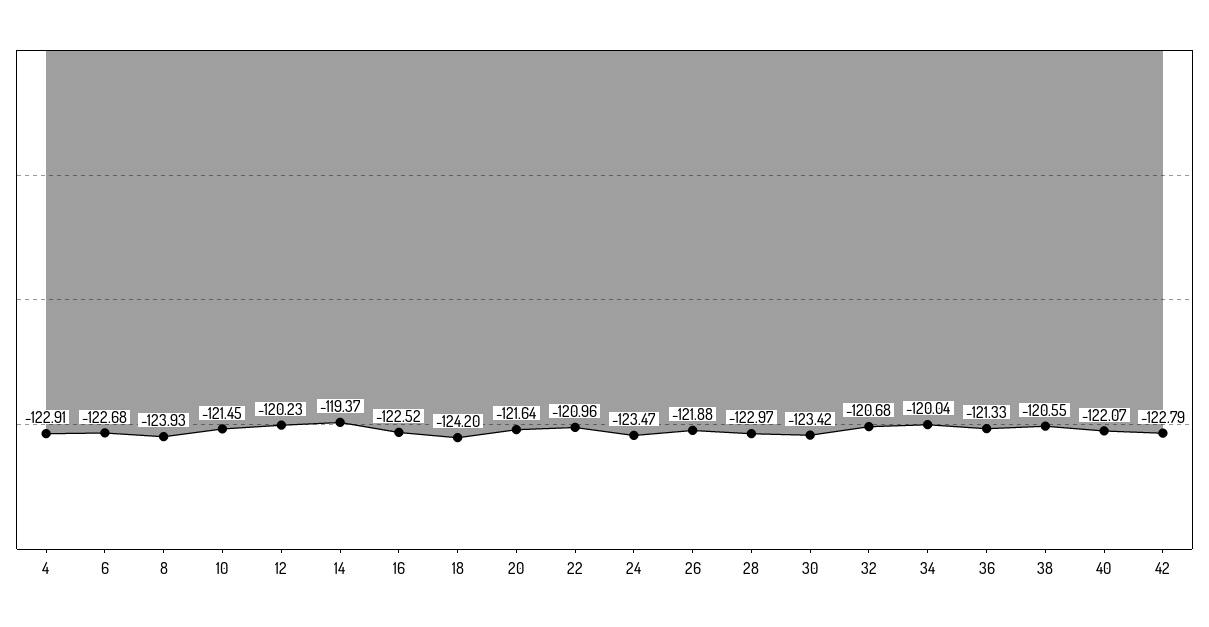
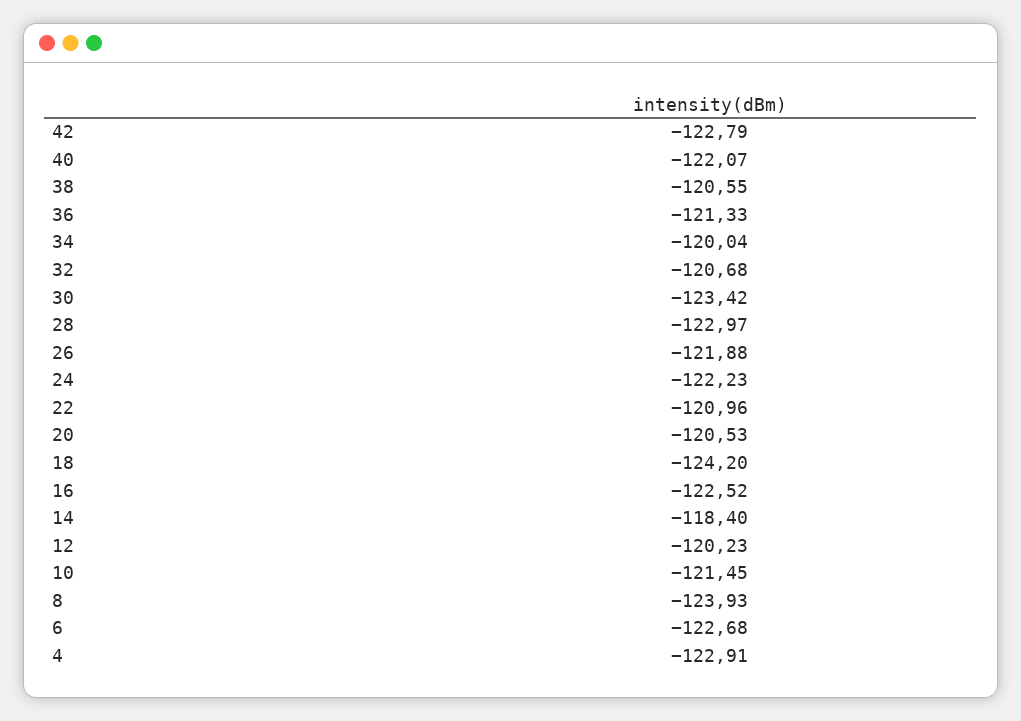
  {
    "4": -122.91,
    "6": -122.68,
    "8": -123.93,
    "10": -121.45,
    "12": -120.23,
-   "14": -119.37,
+   "14": -118.4,
    "16": -122.52,
    "18": -124.2,
-   "20": -121.64,
+   "20": -120.53,
    "22": -120.96,
-   "24": -123.47,
+   "24": -122.23,
    "26": -121.88,
    "28": -122.97,
    "30": -123.42,
    "32": -120.68,
    "34": -120.04,
    "36": -121.33,
    "38": -120.55,
    "40": -122.07,
    "42": -122.79
  }

